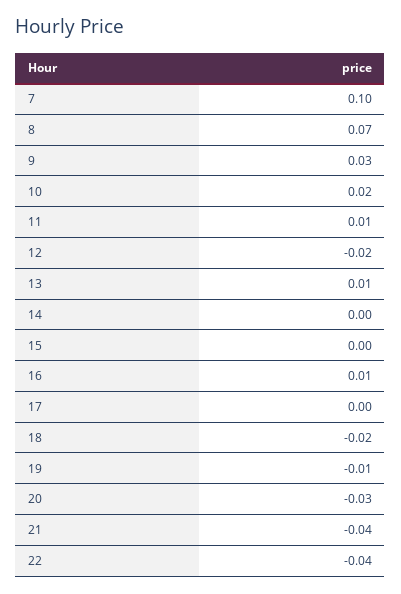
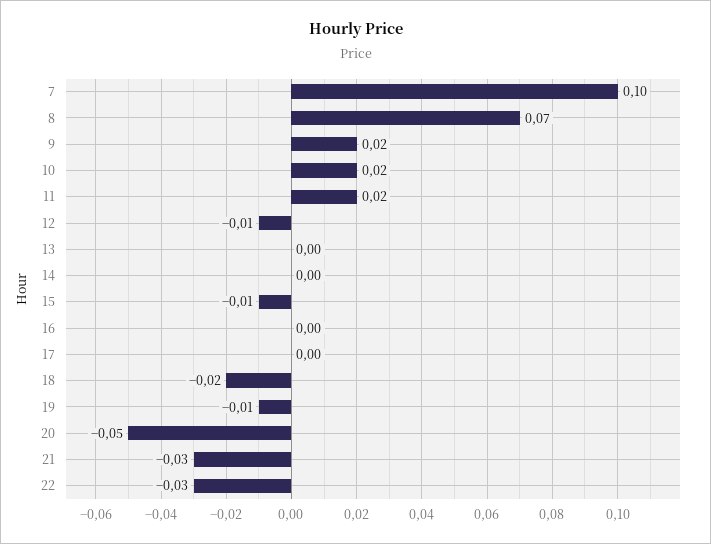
  {
    "7": 0.1,
    "8": 0.07,
-   "9": 0.03,
+   "9": 0.02,
    "10": 0.02,
-   "11": 0.01,
+   "11": 0.02,
-   "12": -0.02,
+   "12": -0.01,
-   "13": 0.01,
+   "13": 0,
    "14": 0,
-   "15": 0,
+   "15": -0.01,
-   "16": 0.01,
+   "16": 0,
    "17": 0,
    "18": -0.02,
    "19": -0.01,
-   "20": -0.03,
+   "20": -0.05,
-   "21": -0.04,
+   "21": -0.03,
-   "22": -0.04
+   "22": -0.03
  }

